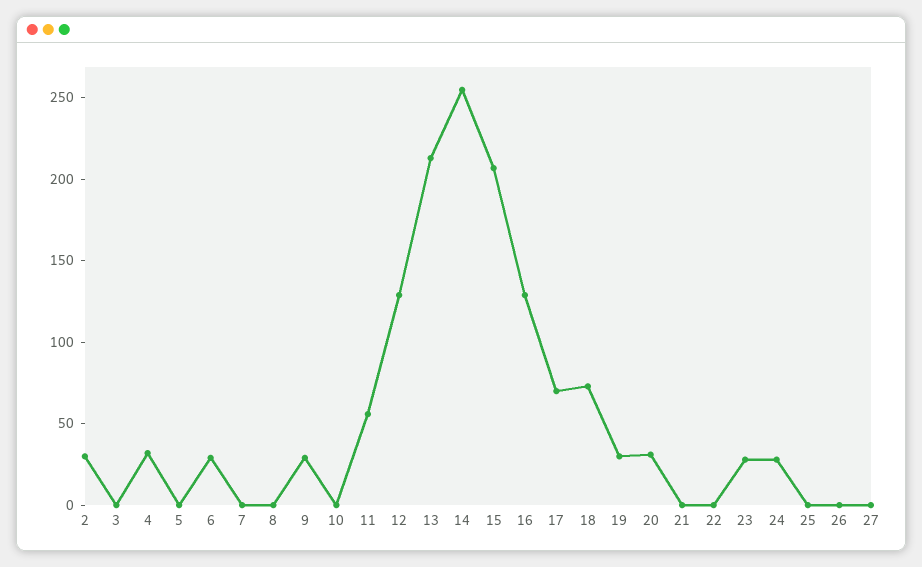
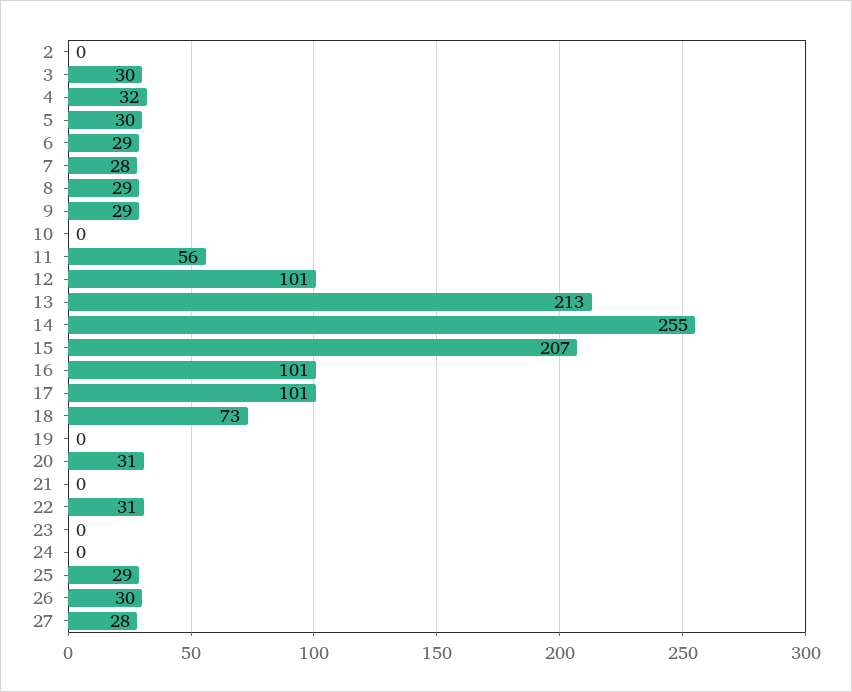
  {
-   "2": 30,
+   "2": 0,
-   "3": 0,
+   "3": 30,
    "4": 32,
-   "5": 0,
+   "5": 30,
    "6": 29,
-   "7": 0,
+   "7": 28,
-   "8": 0,
+   "8": 29,
    "9": 29,
    "10": 0,
    "11": 56,
-   "12": 130,
+   "12": 101,
    "13": 213,
    "14": 255,
    "15": 207,
-   "16": 130,
+   "16": 101,
-   "17": 70,
+   "17": 101,
    "18": 73,
-   "19": 30,
+   "19": 0,
    "20": 31,
    "21": 0,
-   "22": 0,
+   "22": 31,
-   "23": 30,
+   "23": 0,
-   "24": 30,
+   "24": 0,
-   "25": 0,
+   "25": 29,
-   "26": 0,
+   "26": 30,
-   "27": 0
+   "27": 28
  }

